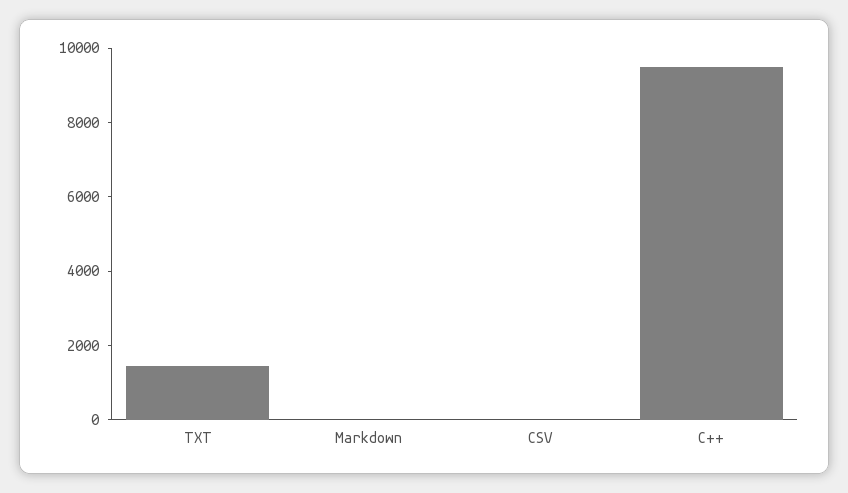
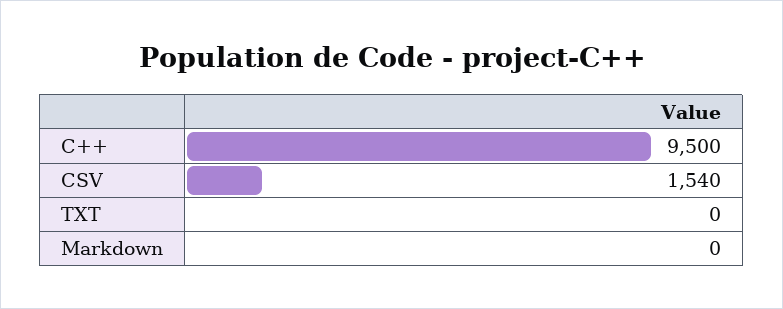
  {
-   "TXT": 1500,
+   "TXT": 0,
    "Markdown": 0,
-   "CSV": 0,
+   "CSV": 1540,
    "C++": 9500
  }

